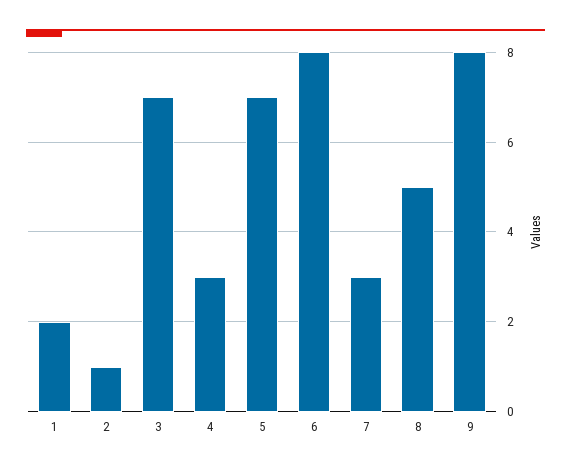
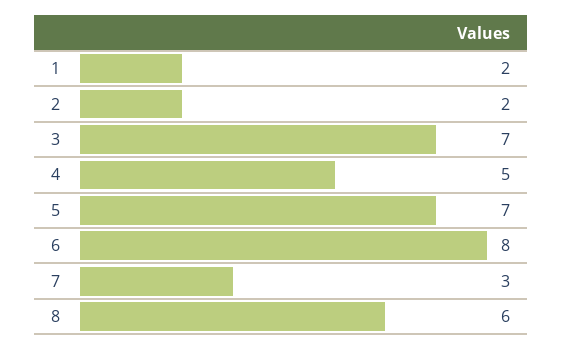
  {
    "1": 2,
-   "2": 1,
+   "2": 2,
    "3": 7,
-   "4": 3,
+   "4": 5,
    "5": 7,
    "6": 8,
    "7": 3,
-   "8": 5,
+   "8": 6
-   "9": 8
  }

